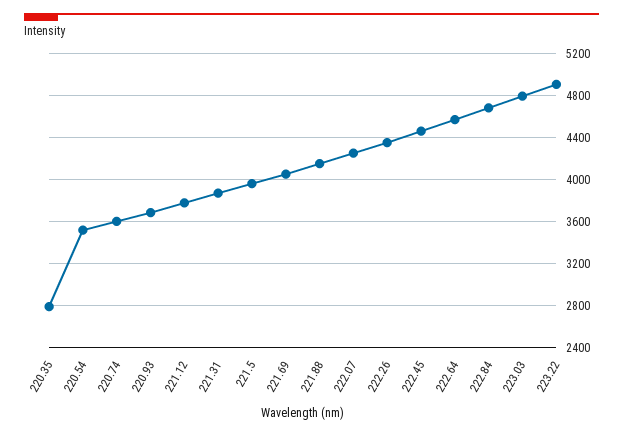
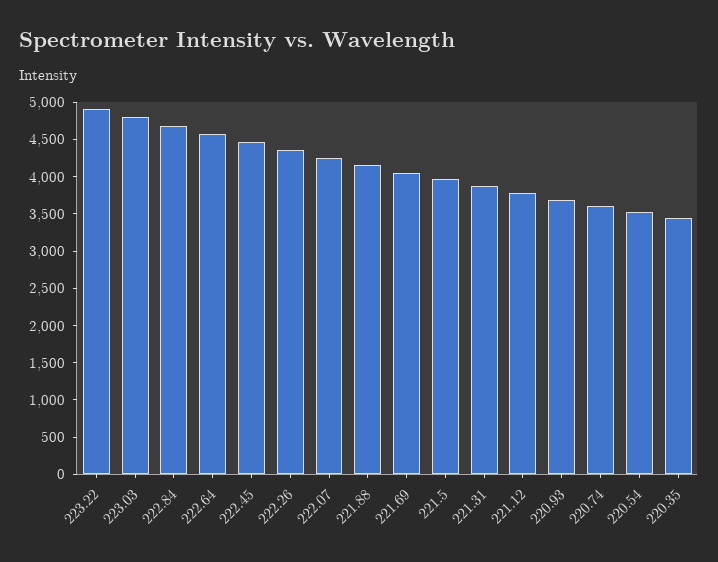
  {
-   "220.35": 2800,
+   "220.35": 3500,
    "220.54": 3500,
    "220.74": 3600,
    "220.93": 3700,
    "221.12": 3800,
    "221.31": 3900,
    "221.5": 4000,
    "221.69": 4100,
    "221.88": 4200,
    "222.07": 4300,
    "222.26": 4400,
    "222.45": 4500,
    "222.64": 4600,
    "222.84": 4700,
    "223.03": 4800,
    "223.22": 4900
  }

